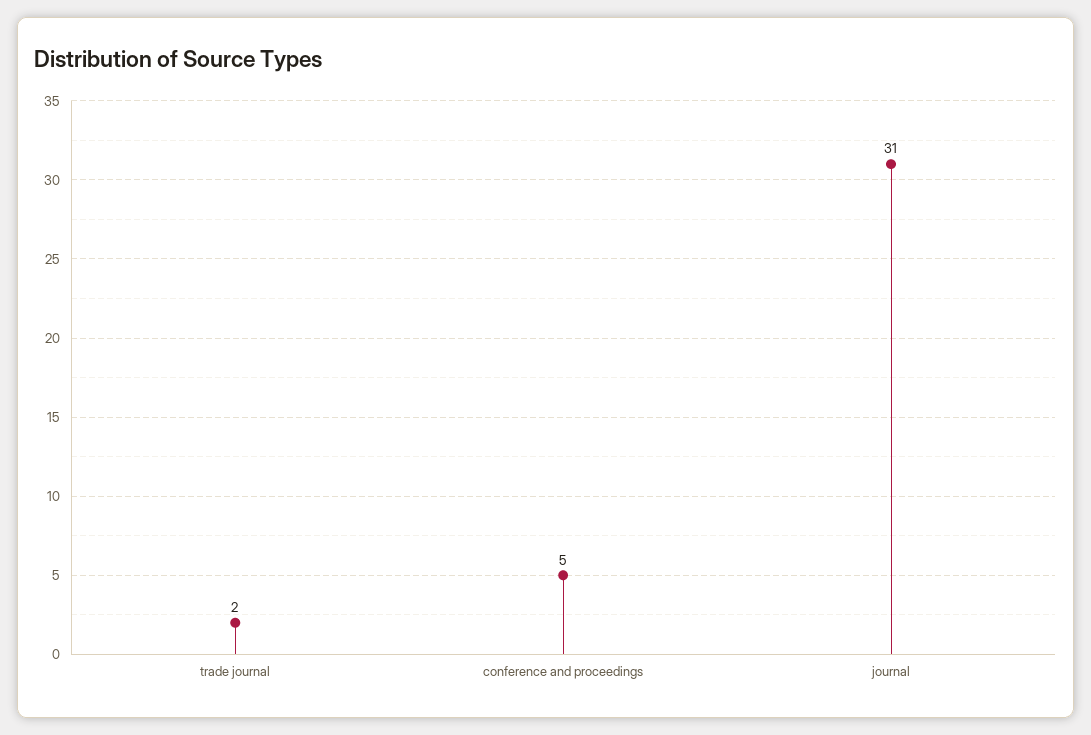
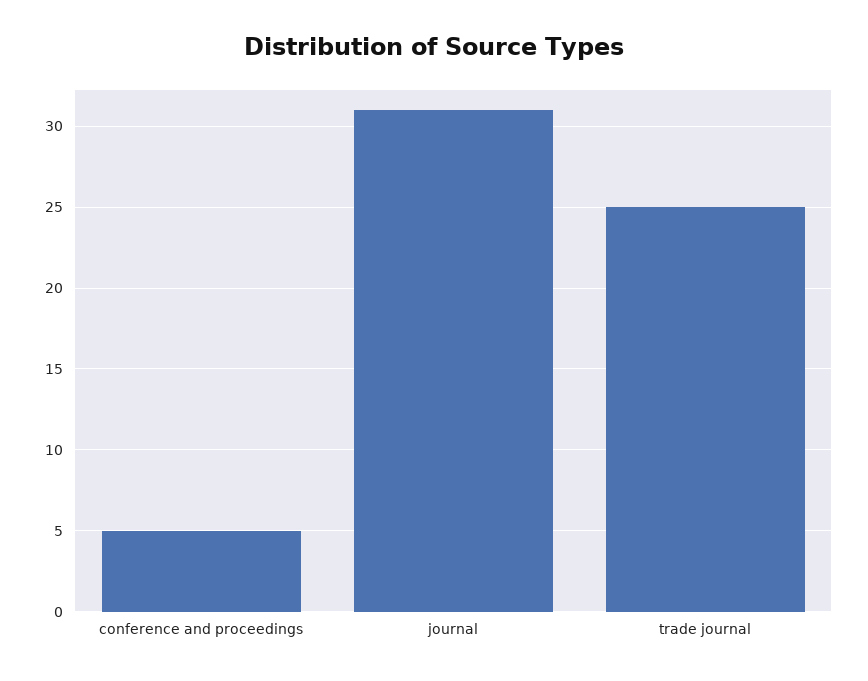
  {
-   "trade journal": 2,
+   "trade journal": 25,
    "conference and proceedings": 5,
    "journal": 31
  }

